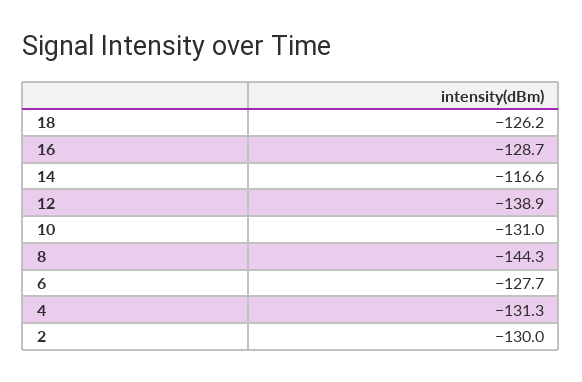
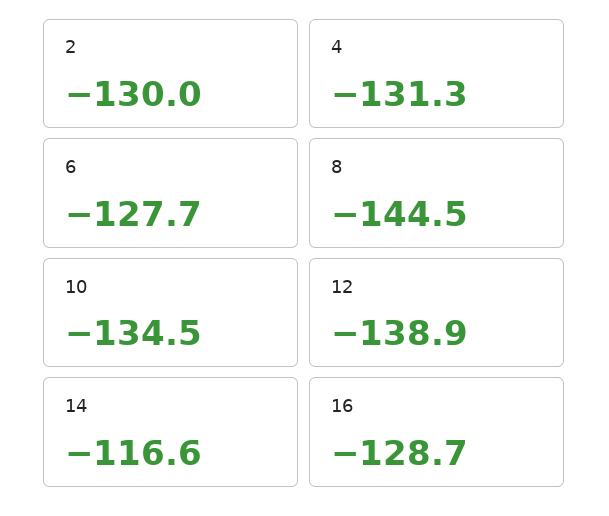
  {
-   "18": -126.2,
    "16": -128.7,
    "14": -116.6,
    "12": -138.9,
-   "10": -131,
+   "10": -134.5,
-   "8": -144.3,
+   "8": -144.5,
    "6": -127.7,
    "4": -131.3,
    "2": -130
  }

